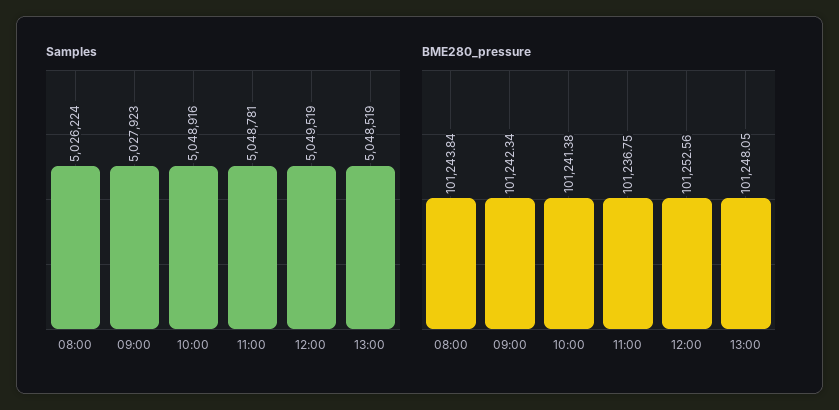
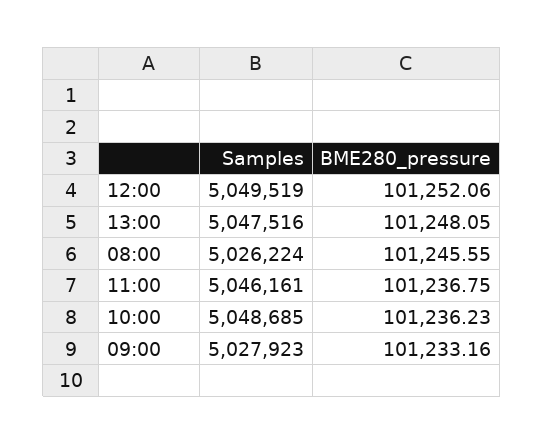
  {
    "Samples": {
      "08:00": 5026224,
      "09:00": 5027923,
-     "10:00": 5048916,
+     "10:00": 5048685,
-     "11:00": 5048781,
+     "11:00": 5046161,
      "12:00": 5049519,
-     "13:00": 5048519
+     "13:00": 5047516
    },
    "BME280_pressure": {
-     "08:00": 101243.84,
+     "08:00": 101245.55,
-     "09:00": 101242.34,
+     "09:00": 101233.16,
-     "10:00": 101241.38,
+     "10:00": 101236.23,
      "11:00": 101236.75,
-     "12:00": 101252.56,
+     "12:00": 101252.06,
      "13:00": 101248.05
    }
  }

